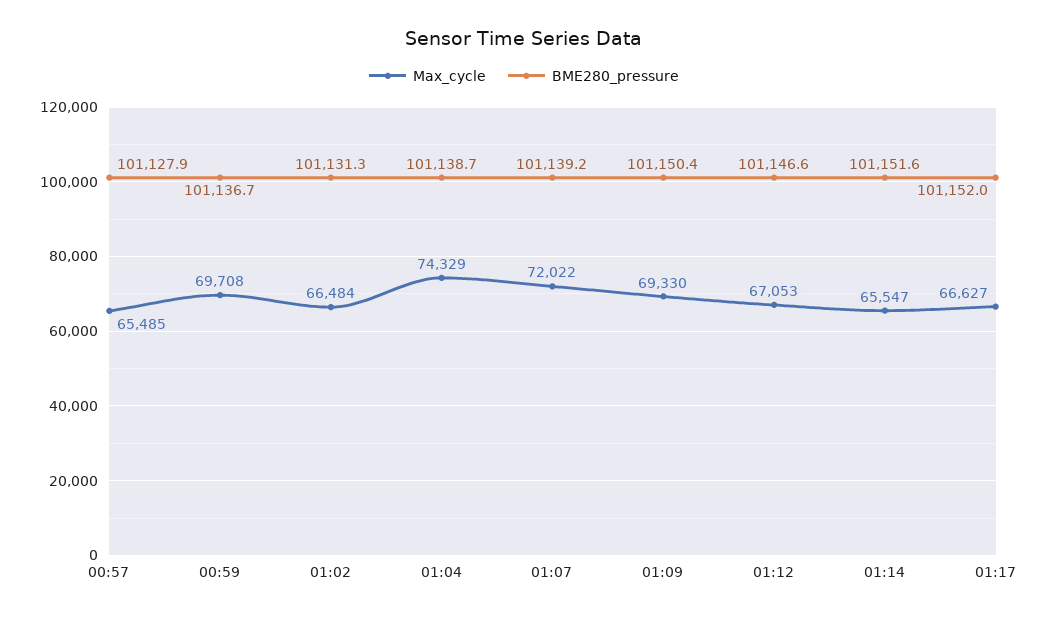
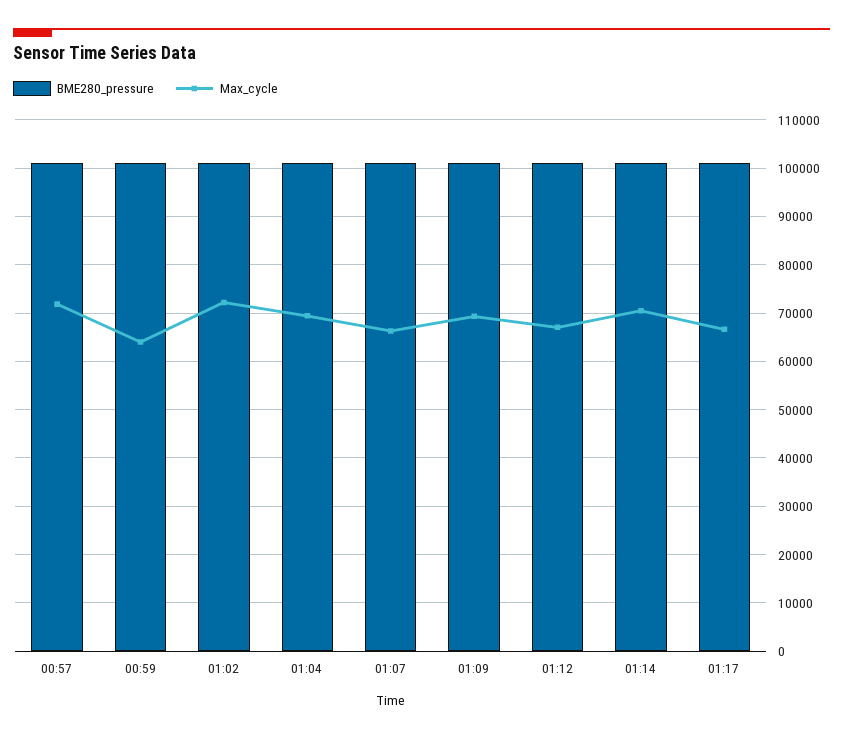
  {
    "Max_cycle": {
-     "00:57": 65485,
+     "00:57": 72000,
-     "00:59": 69708,
+     "00:59": 64000,
-     "01:02": 66484,
+     "01:02": 72000,
-     "01:04": 74329,
+     "01:04": 70000,
-     "01:07": 72022,
+     "01:07": 66000,
      "01:09": 69330,
      "01:12": 67053,
-     "01:14": 65547,
+     "01:14": 70000,
      "01:17": 66627
    },
    "BME280_pressure": {
      "00:57": 101127.9,
      "00:59": 101136.7,
      "01:02": 101131.3,
      "01:04": 101138.7,
      "01:07": 101139.2,
      "01:09": 101150.4,
      "01:12": 101146.6,
      "01:14": 101151.6,
      "01:17": 101152
    }
  }

